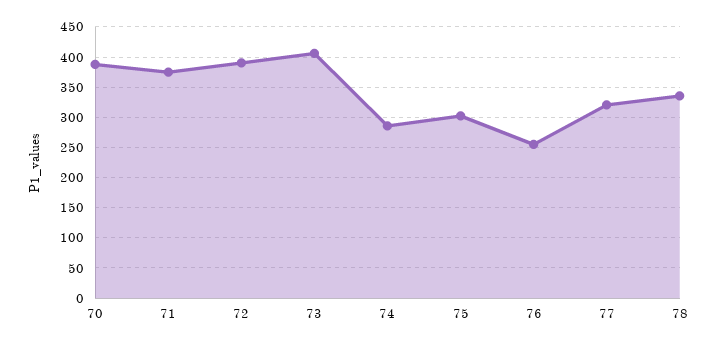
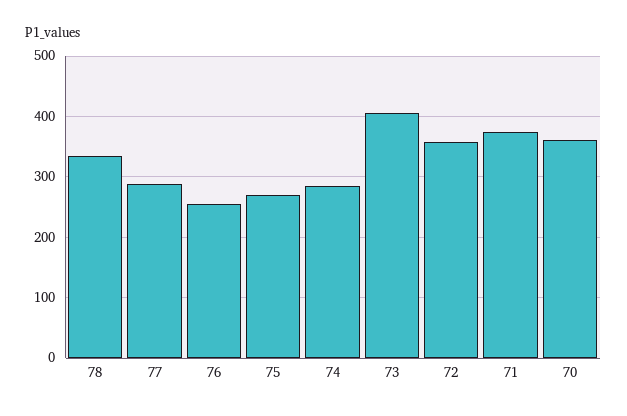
  {
-   "70": 390,
+   "70": 360,
    "71": 380,
-   "72": 390,
+   "72": 360,
    "73": 410,
    "74": 290,
-   "75": 300,
+   "75": 270,
    "76": 260,
-   "77": 320,
+   "77": 290,
    "78": 340
  }

